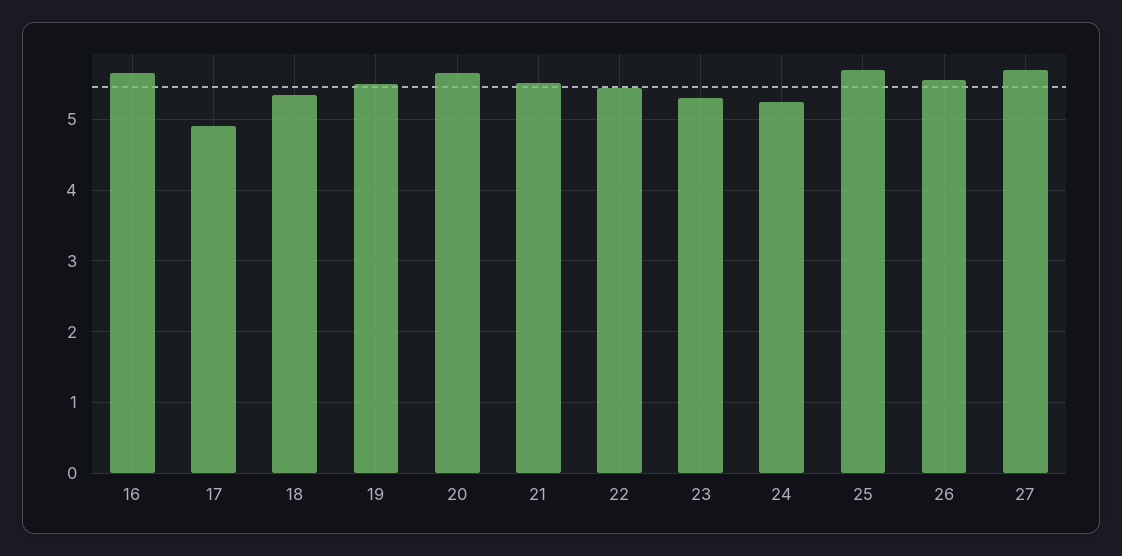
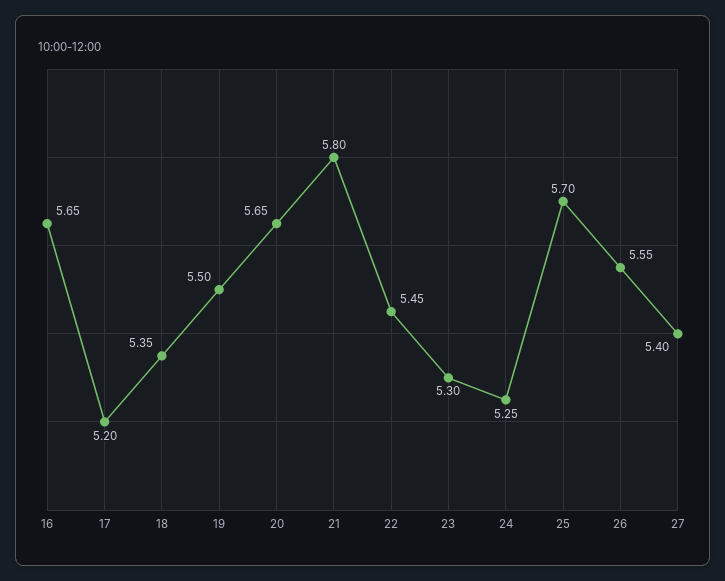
  {
    "16": 5.65,
-   "17": 4.9,
+   "17": 5.2,
    "18": 5.35,
    "19": 5.5,
    "20": 5.65,
-   "21": 5.5,
+   "21": 5.8,
    "22": 5.45,
    "23": 5.3,
    "24": 5.25,
    "25": 5.7,
    "26": 5.55,
-   "27": 5.7
+   "27": 5.4
  }

